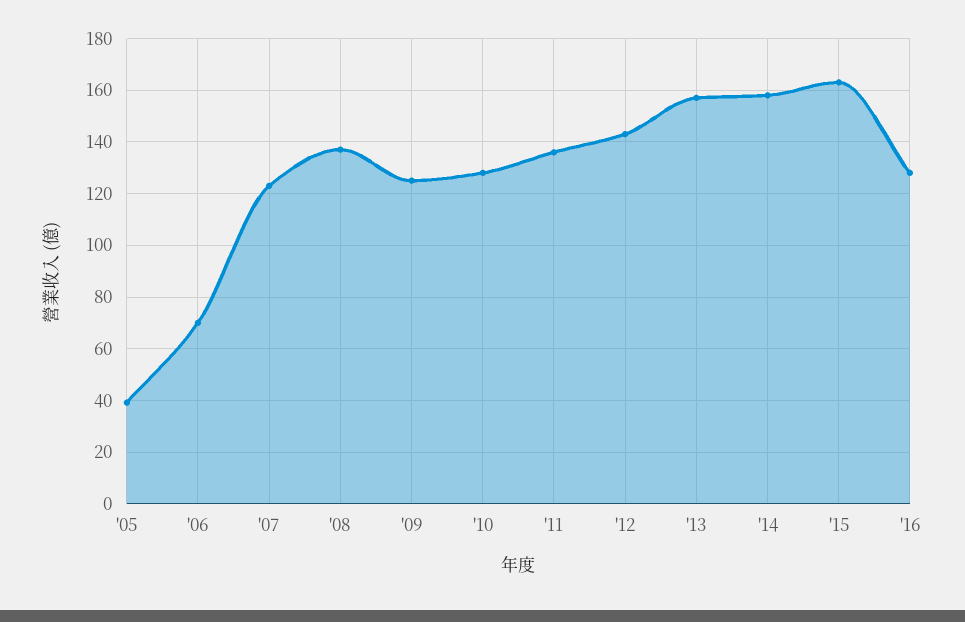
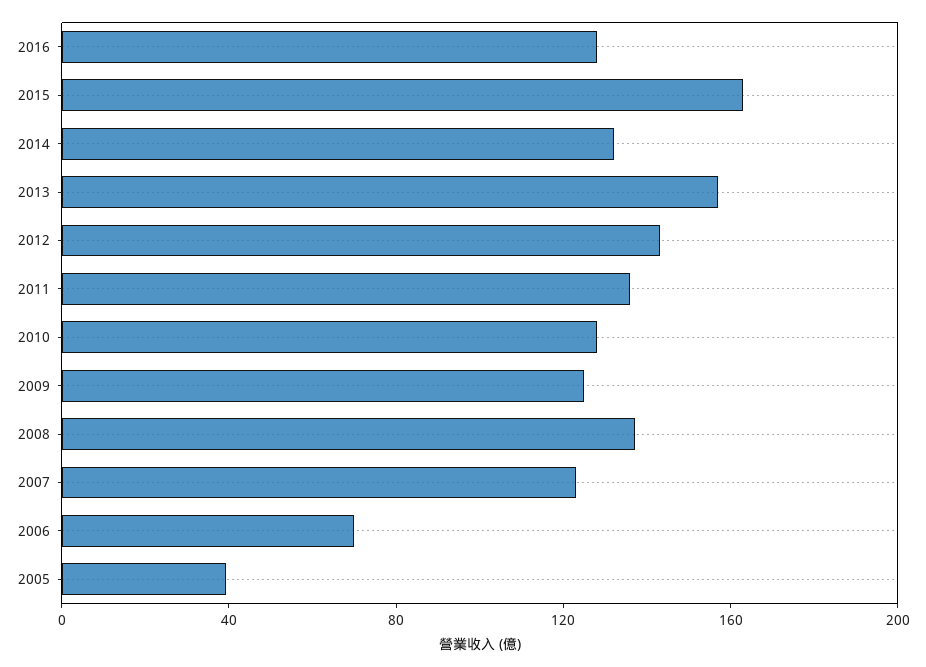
  {
    "'05": 40,
    "'06": 70,
    "'07": 122.5,
    "'08": 137.5,
    "'09": 125,
    "'10": 127.5,
    "'11": 135,
    "'12": 142.5,
    "'13": 157.5,
-   "'14": 157.5,
+   "'14": 130,
    "'15": 162.5,
    "'16": 127.5
  }

